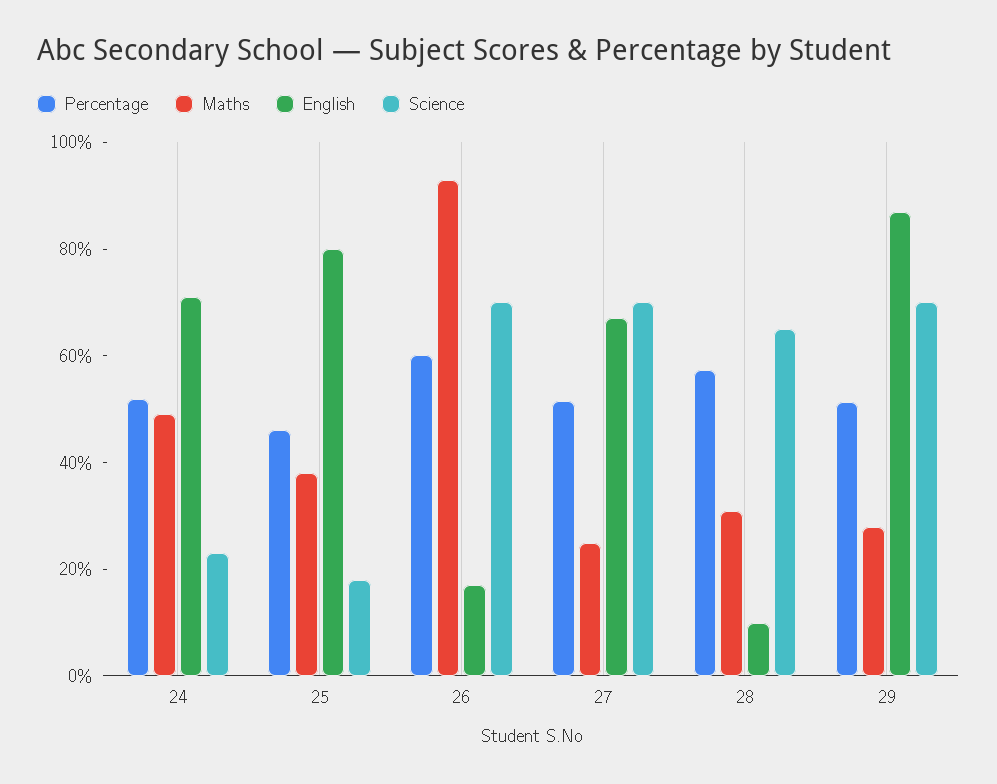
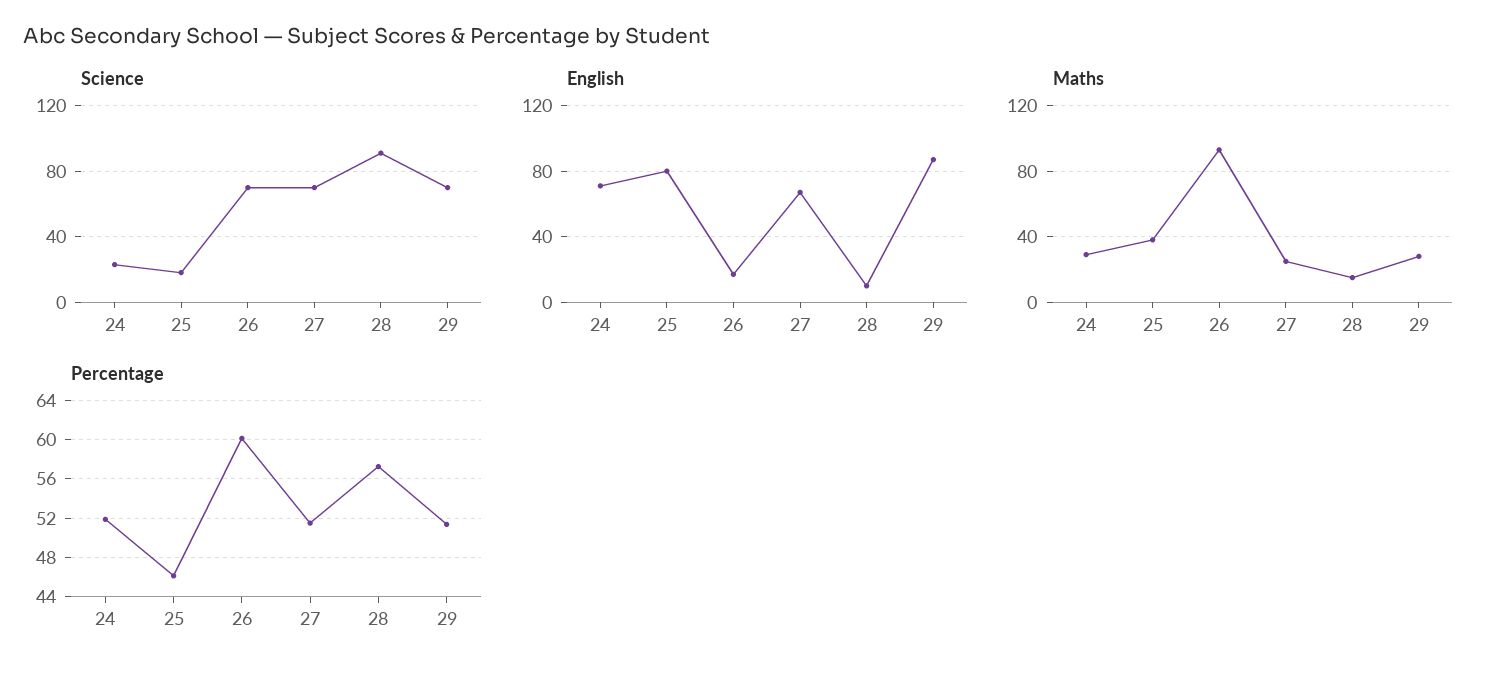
  {
    "Percentage": {
      "24": 52,
      "25": 46,
      "26": 60,
      "27": 52,
      "28": 57,
      "29": 51
    },
    "Maths": {
-     "24": 50,
+     "24": 30,
      "25": 40,
      "26": 95,
      "27": 25,
-     "28": 30,
+     "28": 15,
      "29": 30
    },
    "English": {
      "24": 70,
      "25": 80,
      "26": 15,
      "27": 65,
      "28": 10,
      "29": 85
    },
    "Science": {
      "24": 25,
      "25": 20,
      "26": 70,
      "27": 70,
-     "28": 65,
+     "28": 90,
      "29": 70
    }
  }

